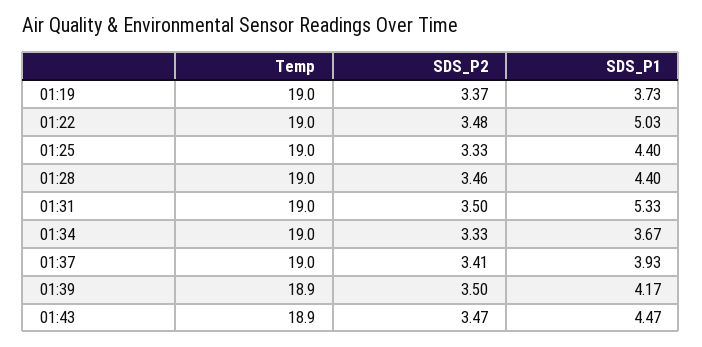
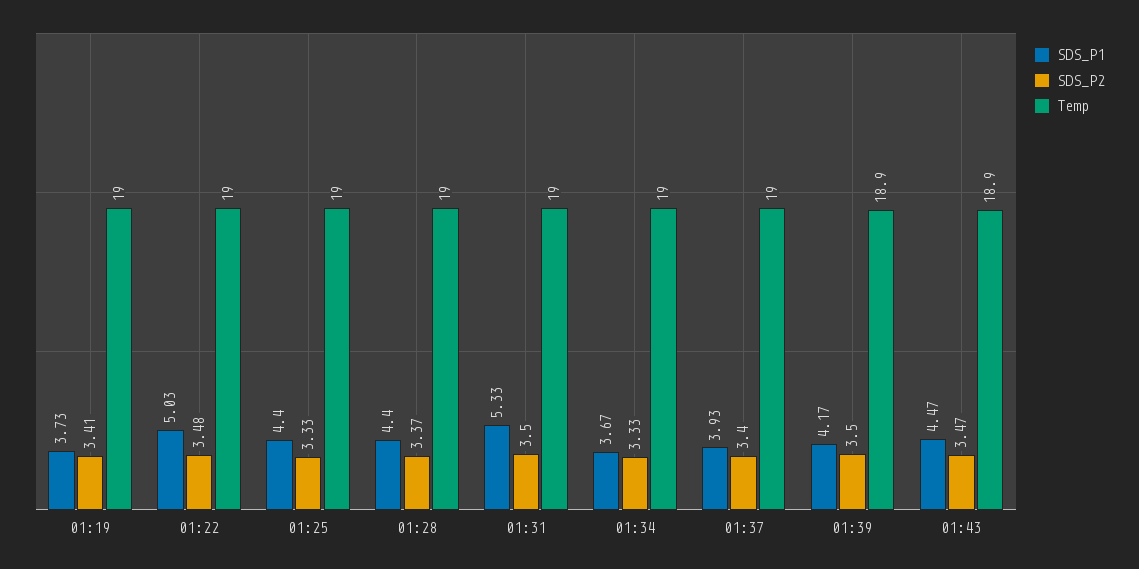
  {
    "Temp": {
      "01:19": 19,
      "01:22": 19,
      "01:25": 19,
      "01:28": 19,
      "01:31": 19,
      "01:34": 19,
      "01:37": 19,
      "01:39": 18.9,
      "01:43": 18.9
    },
    "SDS_P2": {
-     "01:19": 3.37,
+     "01:19": 3.41,
      "01:22": 3.48,
      "01:25": 3.33,
-     "01:28": 3.46,
+     "01:28": 3.37,
      "01:31": 3.5,
      "01:34": 3.33,
-     "01:37": 3.41,
+     "01:37": 3.4,
      "01:39": 3.5,
      "01:43": 3.47
    },
    "SDS_P1": {
      "01:19": 3.73,
      "01:22": 5.03,
      "01:25": 4.4,
      "01:28": 4.4,
      "01:31": 5.33,
      "01:34": 3.67,
      "01:37": 3.93,
      "01:39": 4.17,
      "01:43": 4.47
    }
  }

